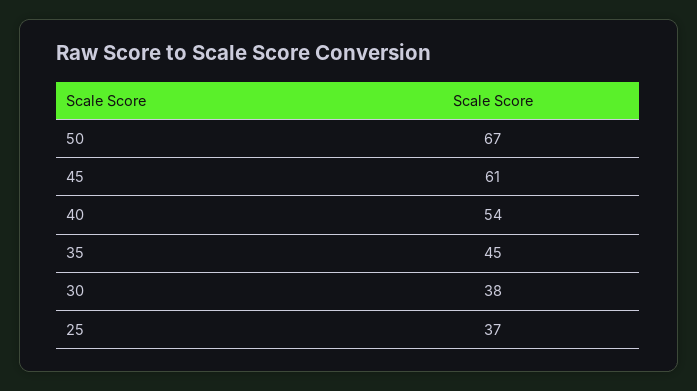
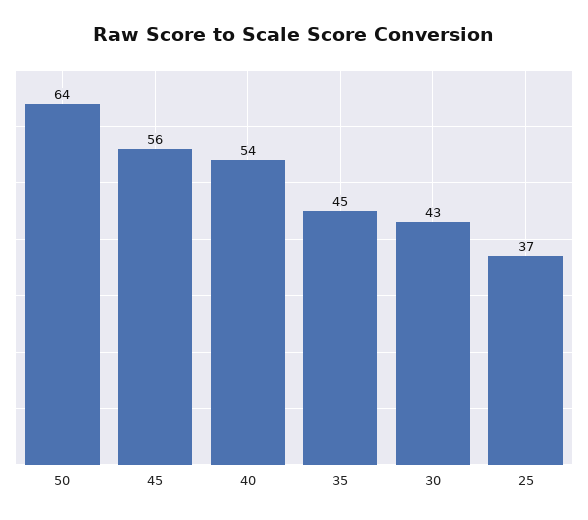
  {
-   "50": 67,
+   "50": 64,
-   "45": 61,
+   "45": 56,
    "40": 54,
    "35": 45,
-   "30": 38,
+   "30": 43,
    "25": 37
  }

